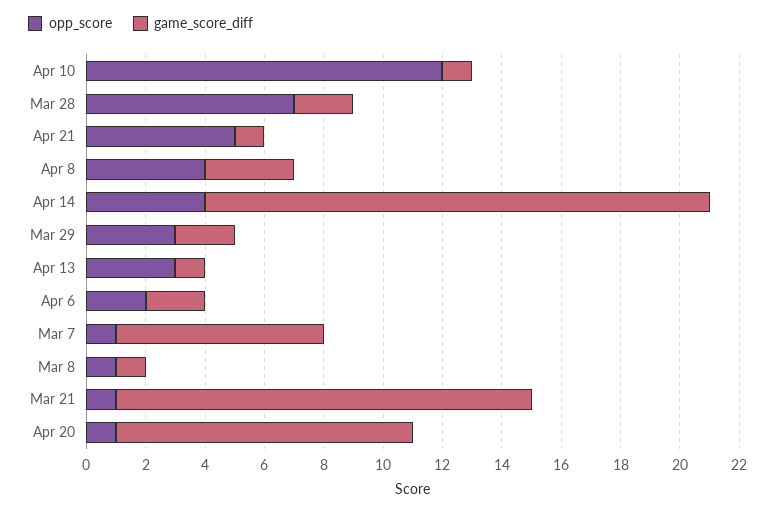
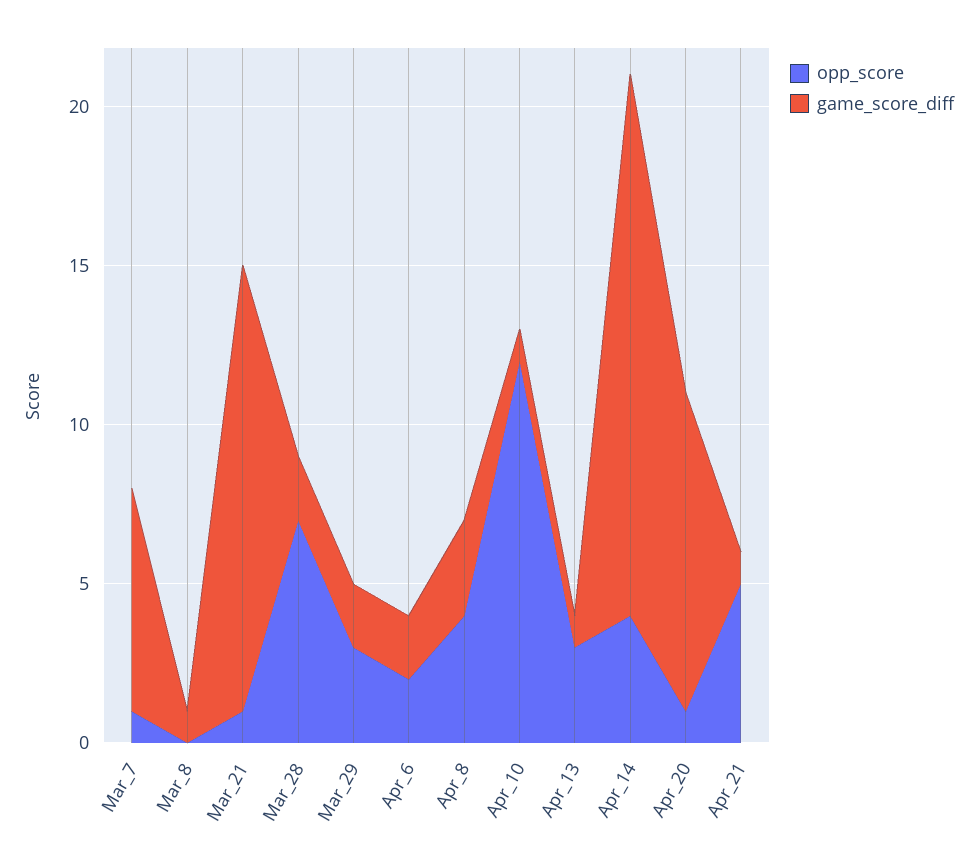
  {
    "opp_score": {
      "Apr 10": 12,
      "Mar 28": 7,
      "Apr 21": 5,
      "Apr 8": 4,
      "Apr 14": 4,
      "Mar 29": 3,
      "Apr 13": 3,
      "Apr 6": 2,
      "Mar 7": 1,
-     "Mar 8": 1,
+     "Mar 8": 0,
      "Mar 21": 1,
      "Apr 20": 1
    },
    "game_score_diff": {
      "Apr 10": 1,
      "Mar 28": 2,
      "Apr 21": 1,
      "Apr 8": 3,
      "Apr 14": 17,
      "Mar 29": 2,
      "Apr 13": 1,
      "Apr 6": 2,
      "Mar 7": 7,
      "Mar 8": 1,
      "Mar 21": 14,
      "Apr 20": 10
    }
  }

